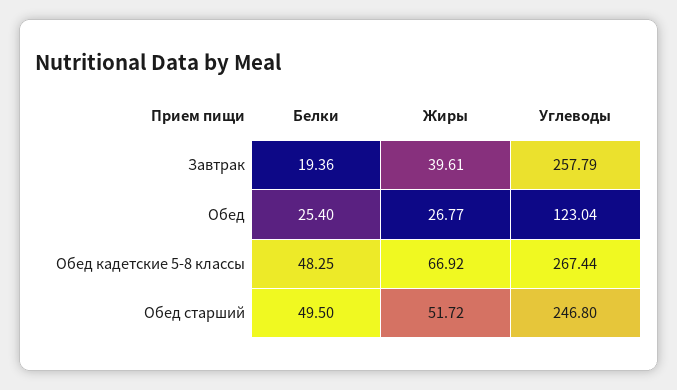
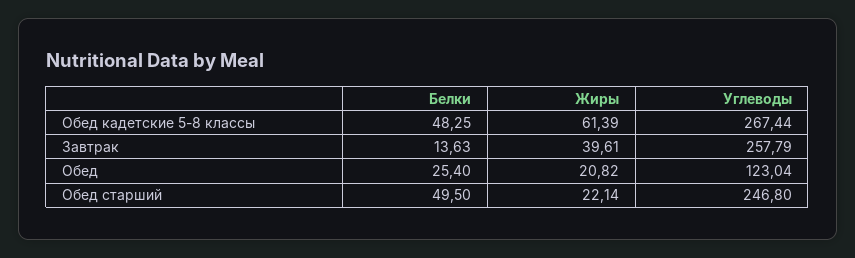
  {
    "Белки": {
-     "Завтрак": 19.36,
+     "Завтрак": 13.63,
      "Обед": 25.4,
      "Обед кадетские 5-8 классы": 48.25,
      "Обед старший": 49.5
    },
    "Жиры": {
      "Завтрак": 39.61,
-     "Обед": 26.77,
+     "Обед": 20.82,
-     "Обед кадетские 5-8 классы": 66.92,
+     "Обед кадетские 5-8 классы": 61.39,
-     "Обед старший": 51.72
+     "Обед старший": 22.14
    },
    "Углеводы": {
      "Завтрак": 257.79,
      "Обед": 123.04,
      "Обед кадетские 5-8 классы": 267.44,
      "Обед старший": 246.8
    }
  }

